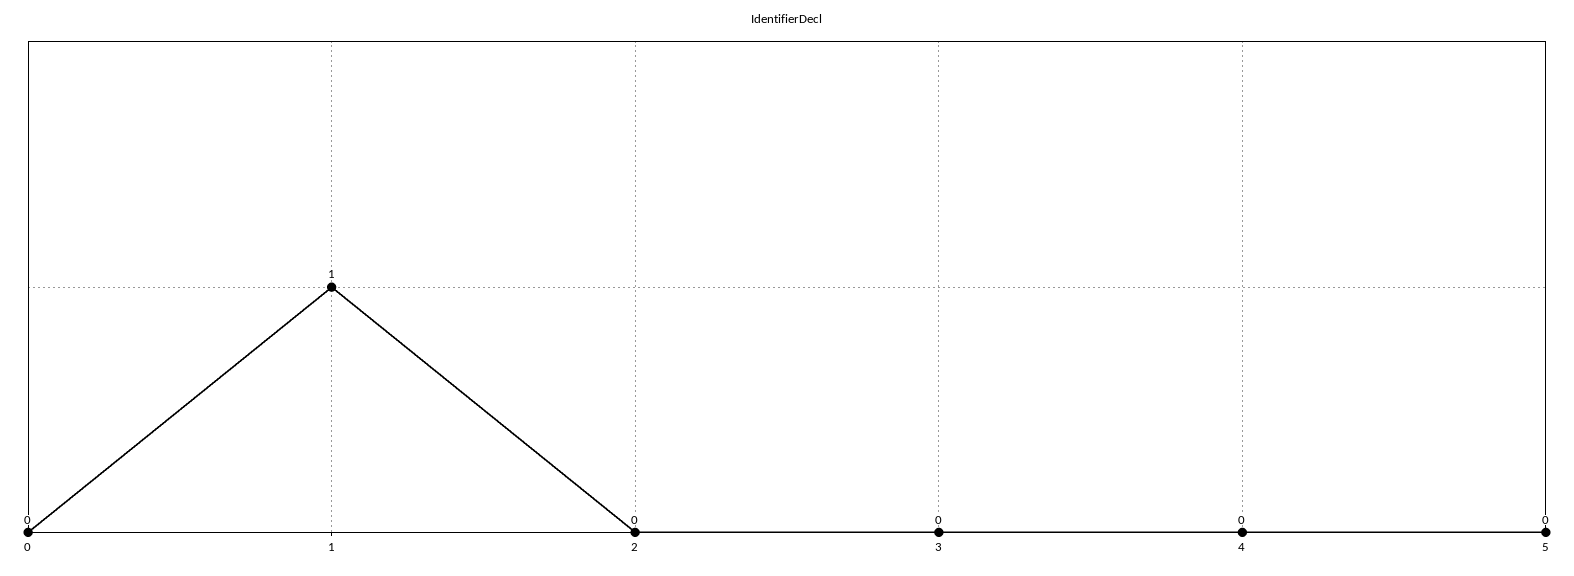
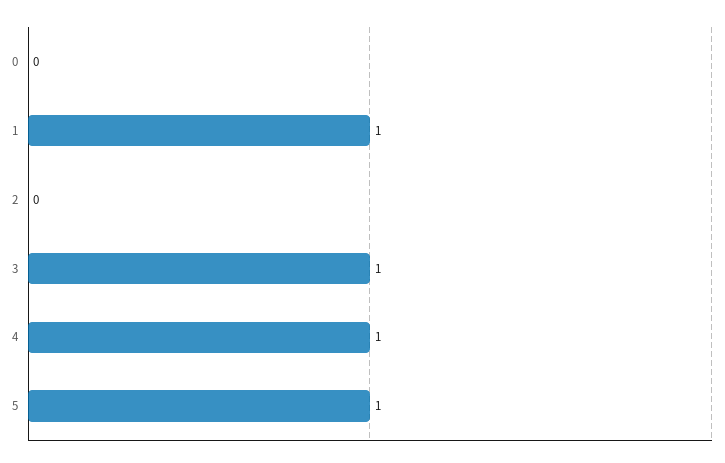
  {
    "0": 0,
    "1": 1,
    "2": 0,
-   "3": 0,
+   "3": 1,
-   "4": 0,
+   "4": 1,
-   "5": 0
+   "5": 1
  }

